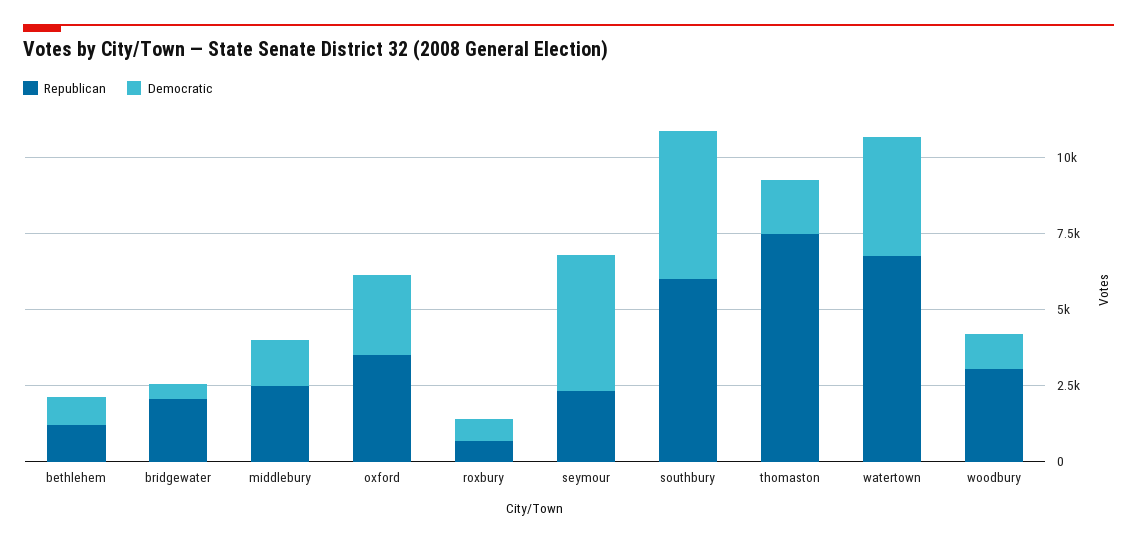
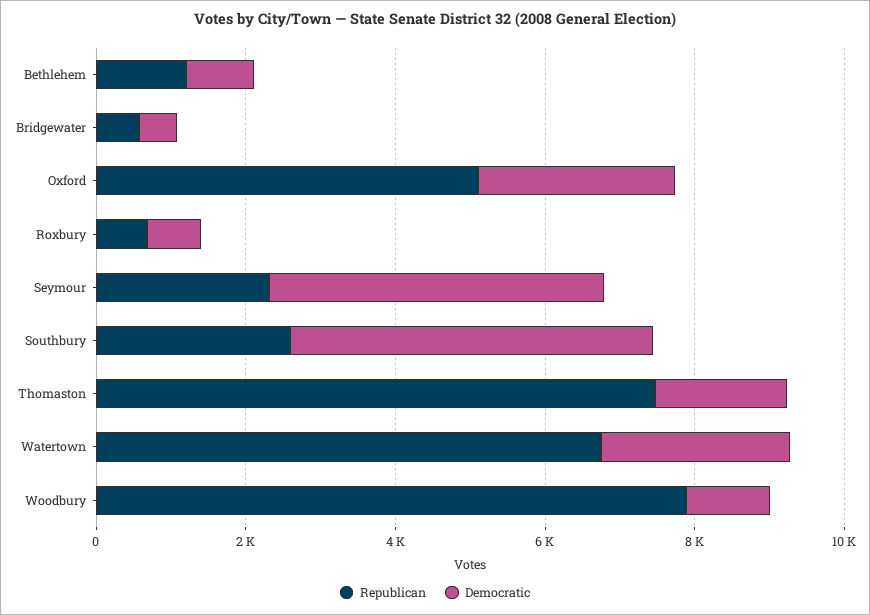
  {
    "Republican": {
      "bethlehem": 1000,
-     "bridgewater": 2000,
+     "bridgewater": 500,
-     "middlebury": 2500,
-     "oxford": 3500,
+     "oxford": 5000,
      "roxbury": 500,
      "seymour": 2500,
-     "southbury": 6000,
+     "southbury": 2500,
      "thomaston": 7500,
      "watertown": 7000,
-     "woodbury": 3000
+     "woodbury": 8000
    },
    "Democratic": {
      "bethlehem": 1000,
      "bridgewater": 500,
-     "middlebury": 1500,
      "oxford": 2500,
      "roxbury": 500,
      "seymour": 4500,
      "southbury": 5000,
      "thomaston": 2000,
-     "watertown": 4000,
+     "watertown": 2500,
      "woodbury": 1000
    }
  }

